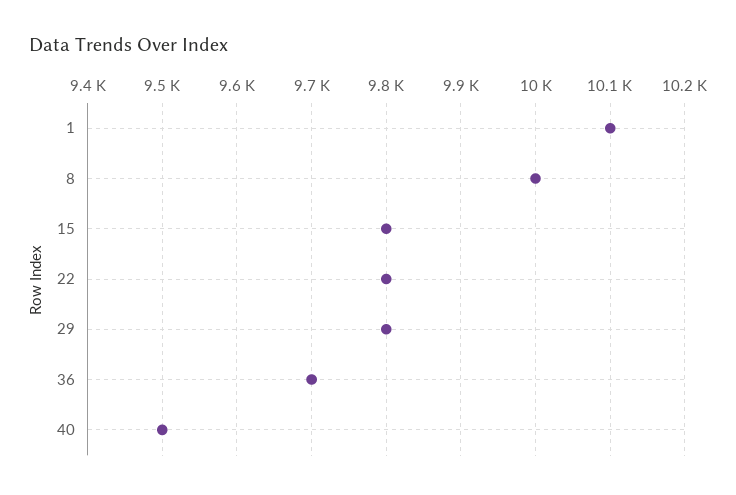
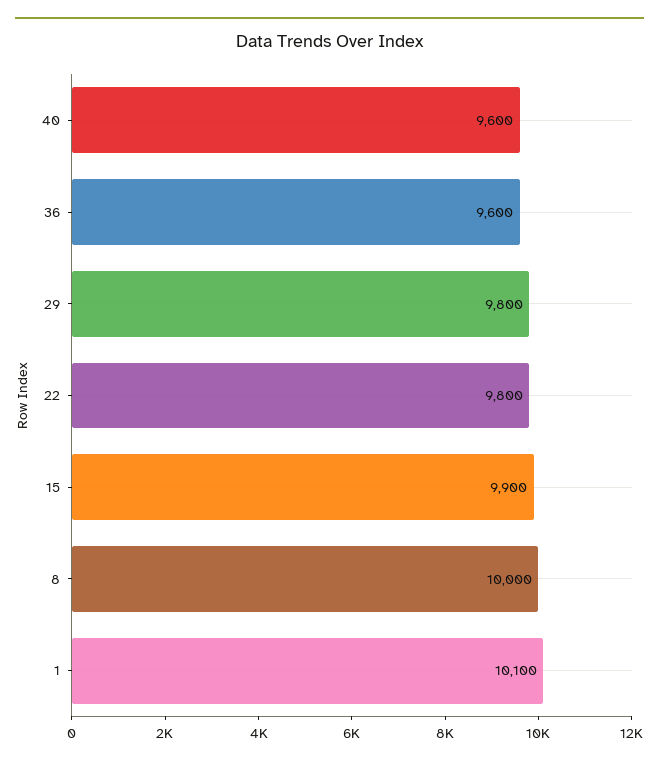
  {
    "1": 10100,
    "8": 10000,
-   "15": 9800,
+   "15": 9900,
    "22": 9800,
    "29": 9800,
-   "36": 9700,
+   "36": 9600,
-   "40": 9500
+   "40": 9600
  }

